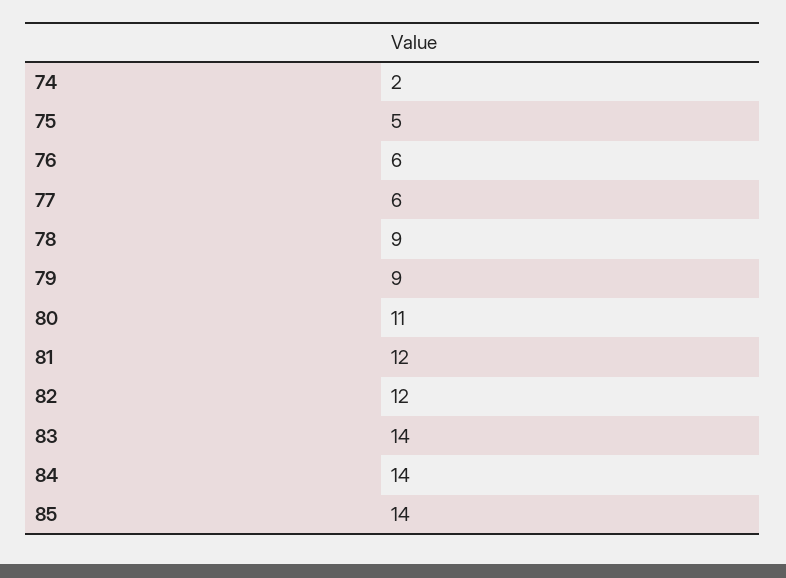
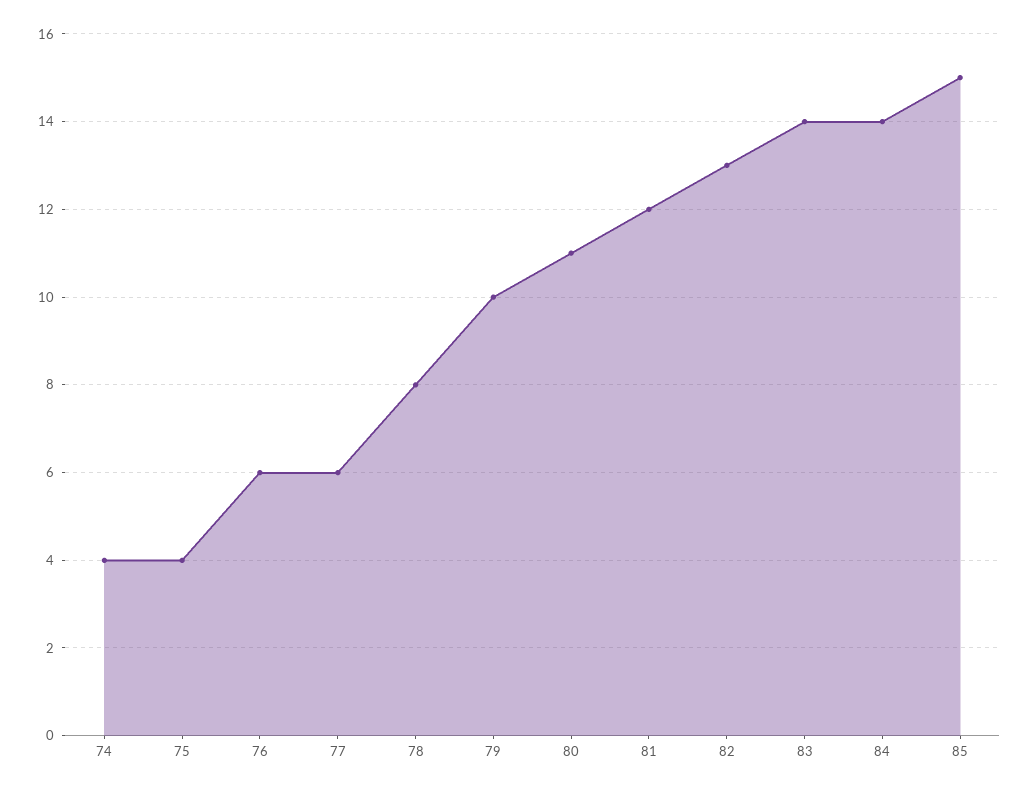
  {
-   "74": 2,
+   "74": 4,
-   "75": 5,
+   "75": 4,
    "76": 6,
    "77": 6,
-   "78": 9,
+   "78": 8,
-   "79": 9,
+   "79": 10,
    "80": 11,
    "81": 12,
-   "82": 12,
+   "82": 13,
    "83": 14,
    "84": 14,
-   "85": 14
+   "85": 15
  }

